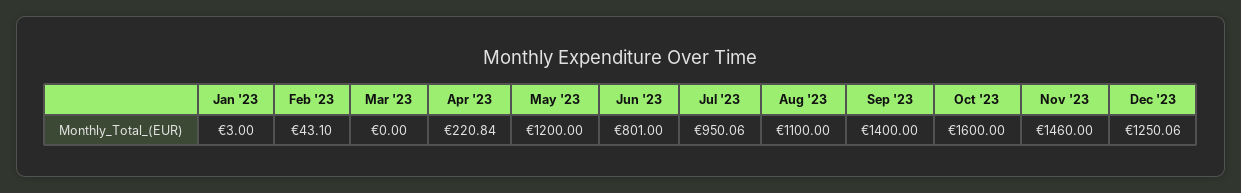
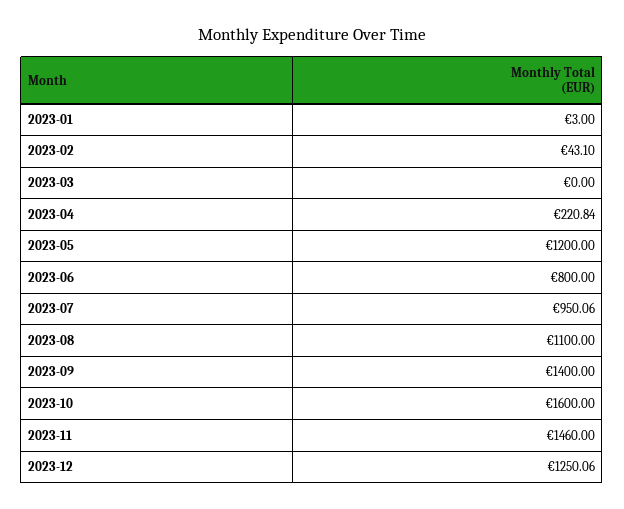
  {
    "Jan '23": 3,
    "Feb '23": 43.1,
    "Mar '23": 0,
    "Apr '23": 220.84,
    "May '23": 1200,
-   "Jun '23": 801,
+   "Jun '23": 800,
    "Jul '23": 950.06,
    "Aug '23": 1100,
    "Sep '23": 1400,
    "Oct '23": 1600,
    "Nov '23": 1460,
    "Dec '23": 1250.06
  }

